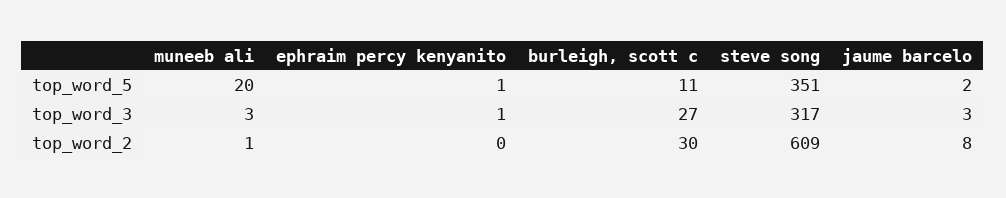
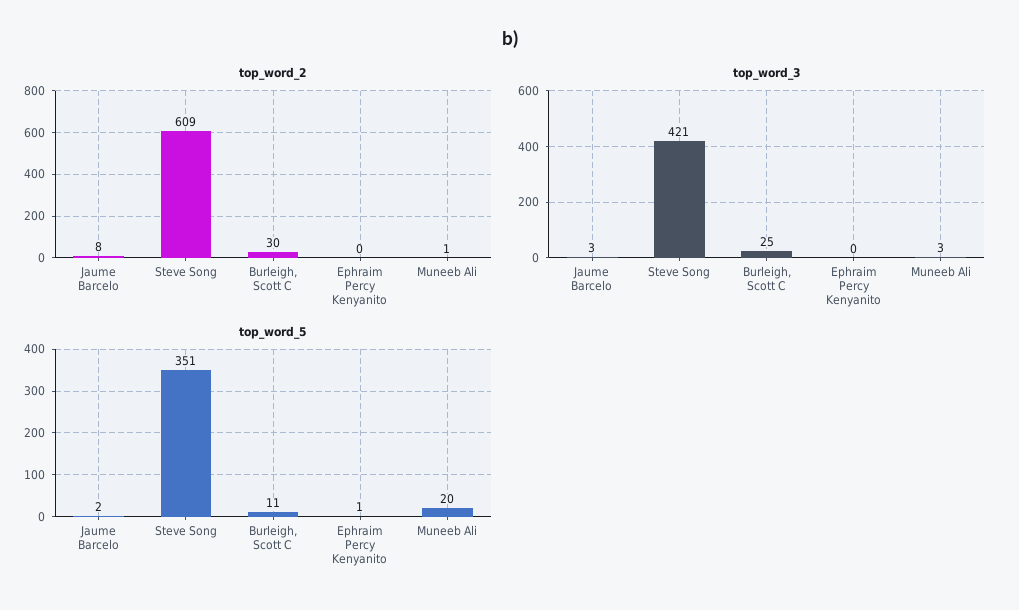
  {
    "top_word_5": {
      "muneeb ali": 20,
      "ephraim percy kenyanito": 1,
      "burleigh, scott c": 11,
      "steve song": 351,
      "jaume barcelo": 2
    },
    "top_word_3": {
      "muneeb ali": 3,
-     "ephraim percy kenyanito": 1,
+     "ephraim percy kenyanito": 0,
-     "burleigh, scott c": 27,
+     "burleigh, scott c": 25,
-     "steve song": 317,
+     "steve song": 421,
      "jaume barcelo": 3
    },
    "top_word_2": {
      "muneeb ali": 1,
      "ephraim percy kenyanito": 0,
      "burleigh, scott c": 30,
      "steve song": 609,
      "jaume barcelo": 8
    }
  }

